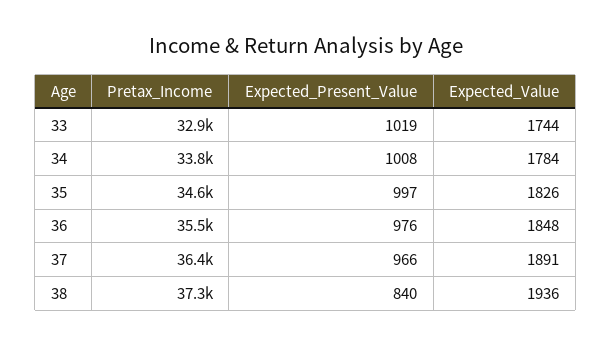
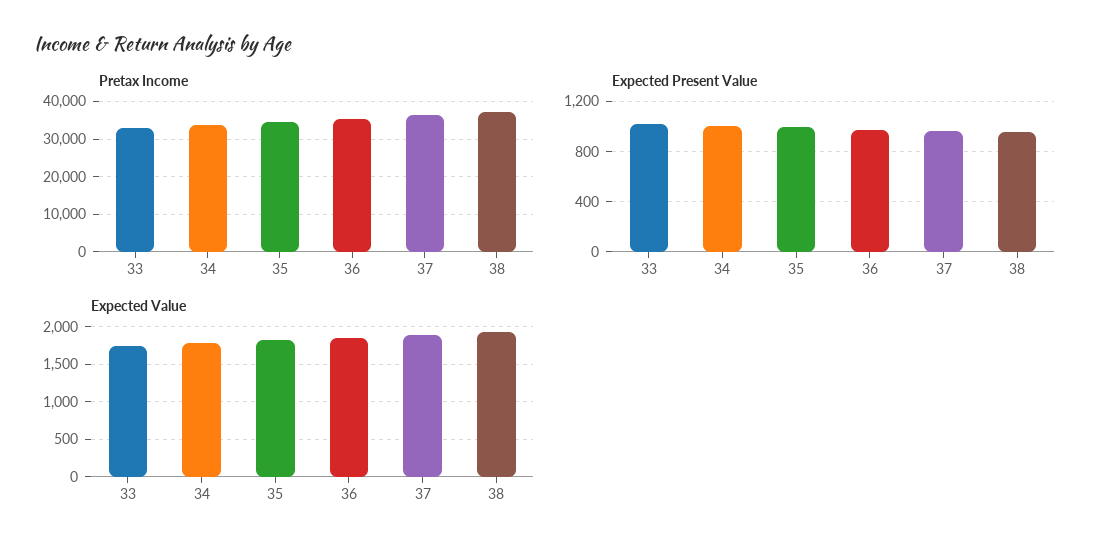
  {
    "Pretax_Income": {
      "33": 32900,
      "34": 33800,
      "35": 34600,
      "36": 35500,
      "37": 36400,
      "38": 37300
    },
    "Expected_Present_Value": {
      "33": 1019,
      "34": 1008,
      "35": 997,
      "36": 976,
      "37": 966,
-     "38": 840
+     "38": 950
    },
    "Expected_Value": {
      "33": 1744,
      "34": 1784,
      "35": 1826,
      "36": 1848,
      "37": 1891,
      "38": 1936
    }
  }

